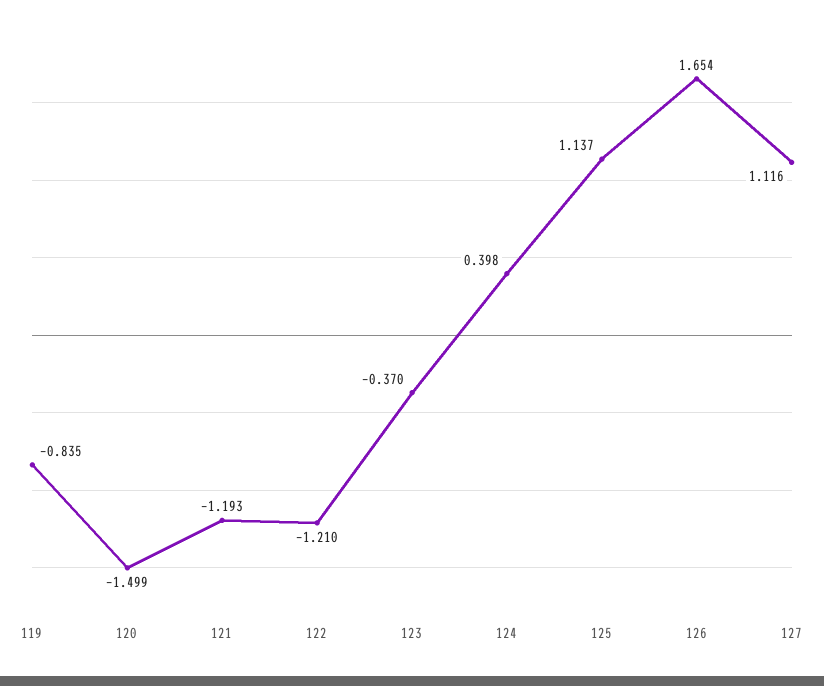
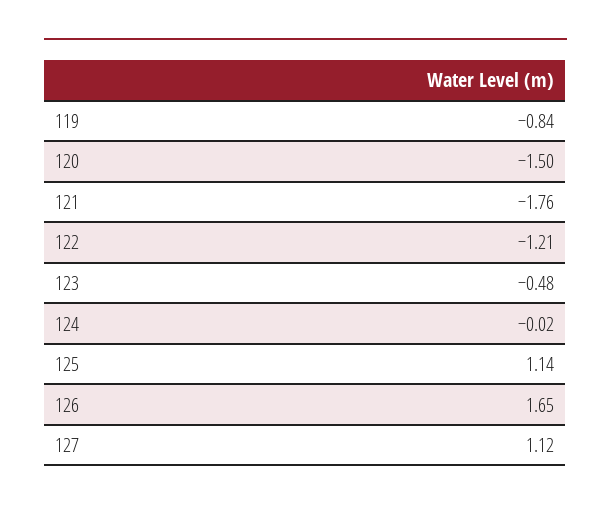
  {
    "119": -0.835,
    "120": -1.499,
-   "121": -1.193,
+   "121": -1.76,
    "122": -1.21,
-   "123": -0.37,
+   "123": -0.48,
-   "124": 0.398,
+   "124": -0.02,
    "125": 1.137,
    "126": 1.654,
    "127": 1.116
  }

